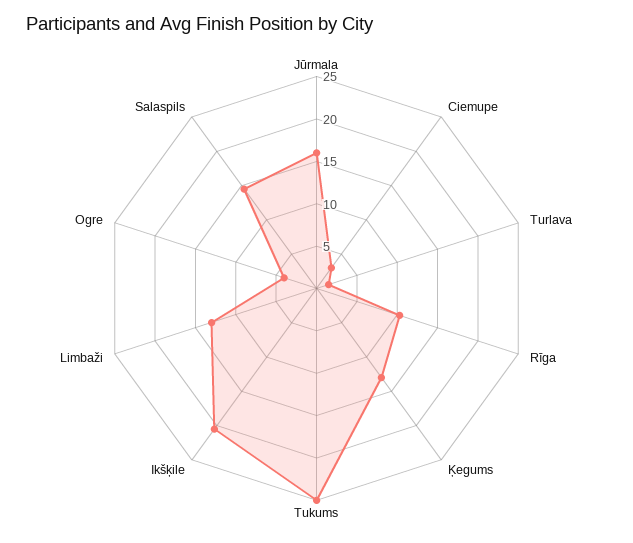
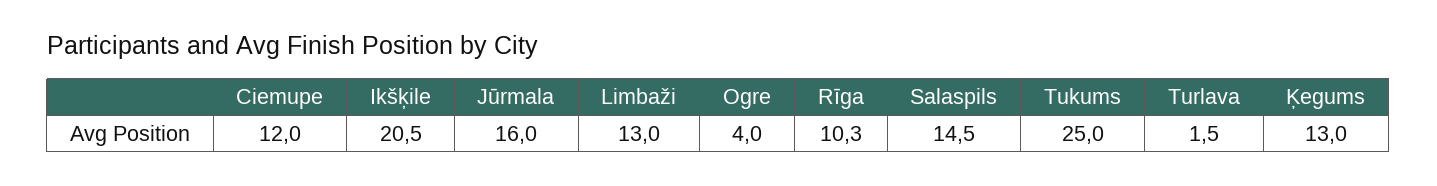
  {
    "Jūrmala": 16,
-   "Ciemupe": 3,
+   "Ciemupe": 12,
    "Turlava": 1.5,
    "Rīga": 10.3,
    "Ķegums": 13,
    "Tukums": 25,
    "Ikšķile": 20.5,
    "Limbaži": 13,
    "Ogre": 4,
    "Salaspils": 14.5
  }

